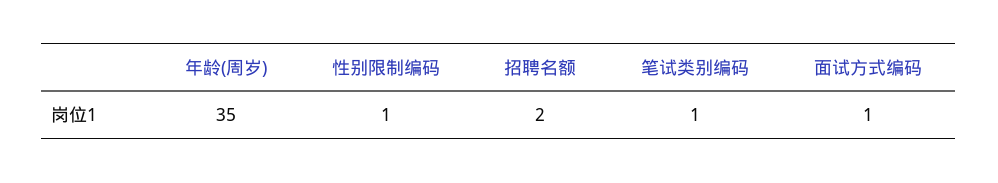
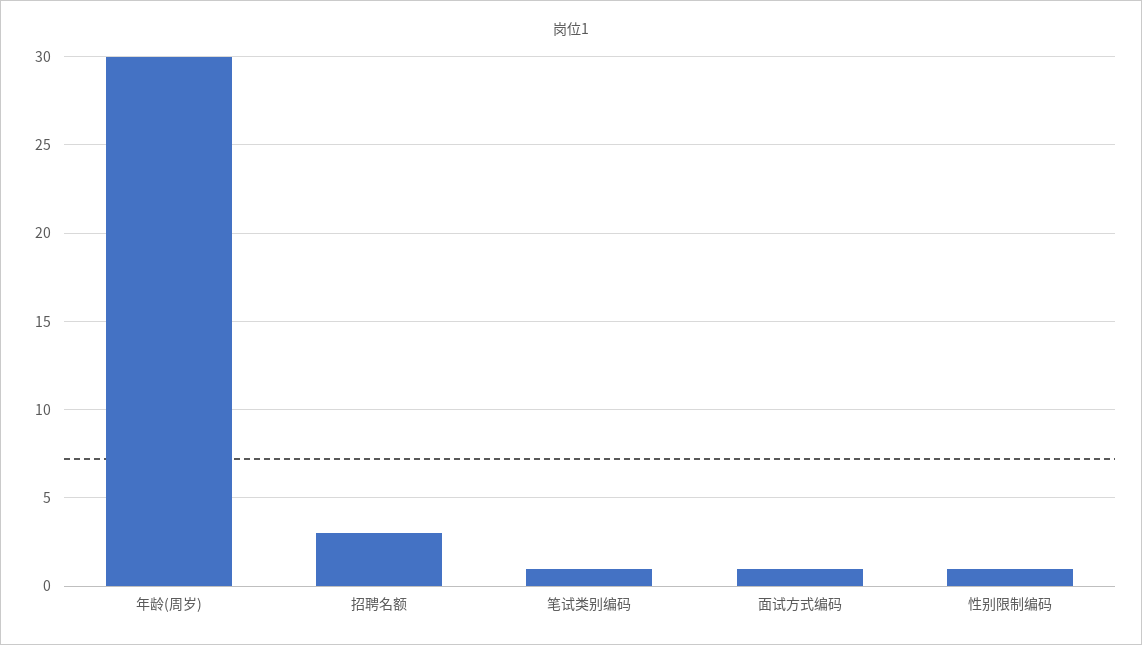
  {
-   "年龄(周岁)": 35,
+   "年龄(周岁)": 30,
    "性别限制编码": 1,
-   "招聘名额": 2,
+   "招聘名额": 3,
    "笔试类别编码": 1,
    "面试方式编码": 1
  }

